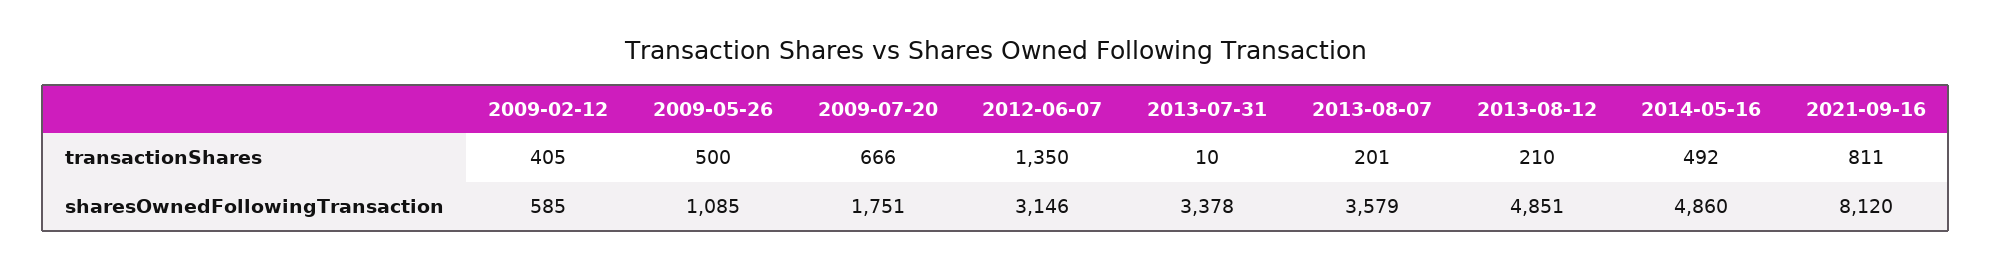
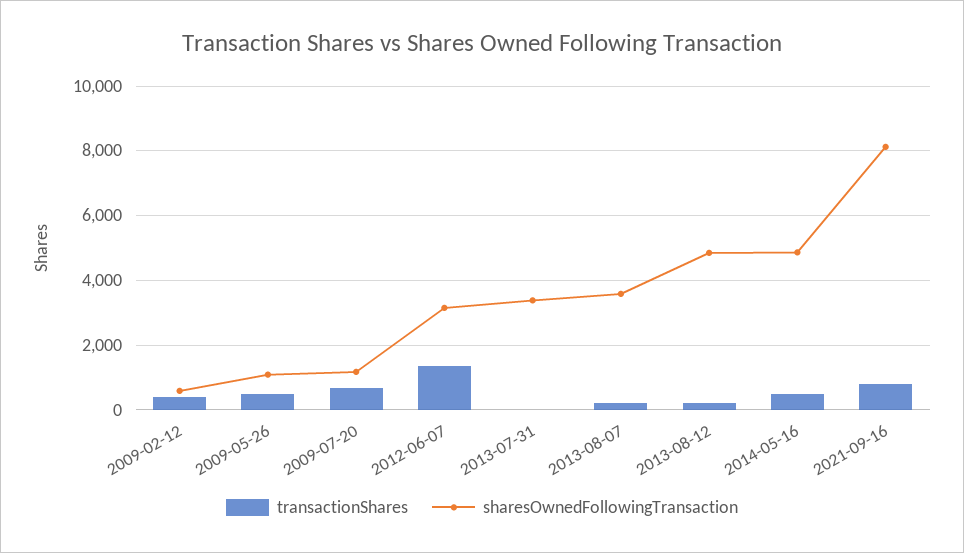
  {
    "transactionShares": {
      "2009-02-12": 405,
      "2009-05-26": 500,
      "2009-07-20": 666,
      "2012-06-07": 1350,
      "2013-07-31": 10,
      "2013-08-07": 201,
      "2013-08-12": 210,
      "2014-05-16": 492,
      "2021-09-16": 811
    },
    "sharesOwnedFollowingTransaction": {
      "2009-02-12": 585,
      "2009-05-26": 1085,
-     "2009-07-20": 1751,
+     "2009-07-20": 1200,
      "2012-06-07": 3146,
      "2013-07-31": 3378,
      "2013-08-07": 3579,
      "2013-08-12": 4851,
      "2014-05-16": 4860,
      "2021-09-16": 8120
    }
  }

